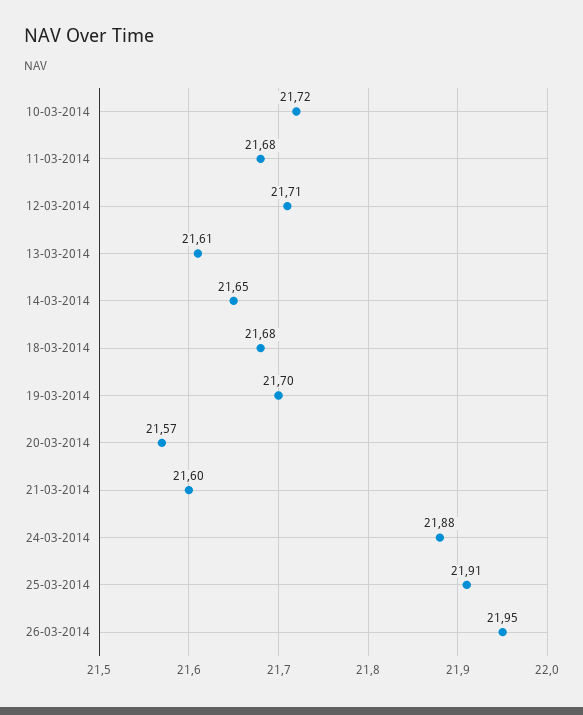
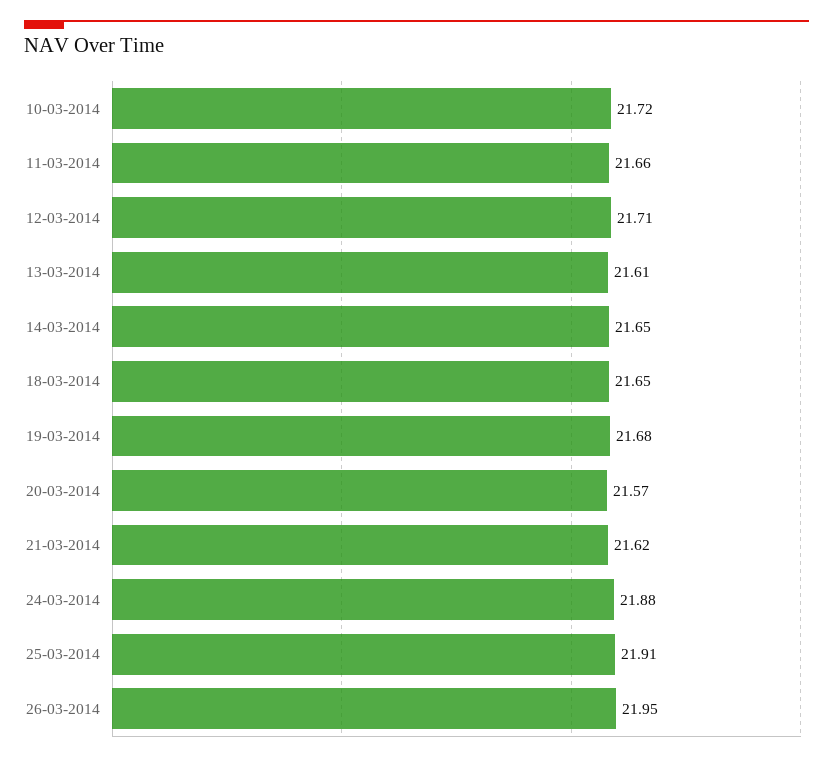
  {
    "10-03-2014": 21.72,
-   "11-03-2014": 21.68,
+   "11-03-2014": 21.66,
    "12-03-2014": 21.71,
    "13-03-2014": 21.61,
    "14-03-2014": 21.65,
-   "18-03-2014": 21.68,
+   "18-03-2014": 21.65,
-   "19-03-2014": 21.7,
+   "19-03-2014": 21.68,
    "20-03-2014": 21.57,
-   "21-03-2014": 21.6,
+   "21-03-2014": 21.62,
    "24-03-2014": 21.88,
    "25-03-2014": 21.91,
    "26-03-2014": 21.95
  }

